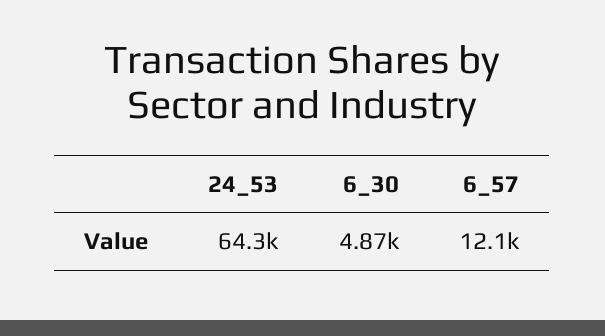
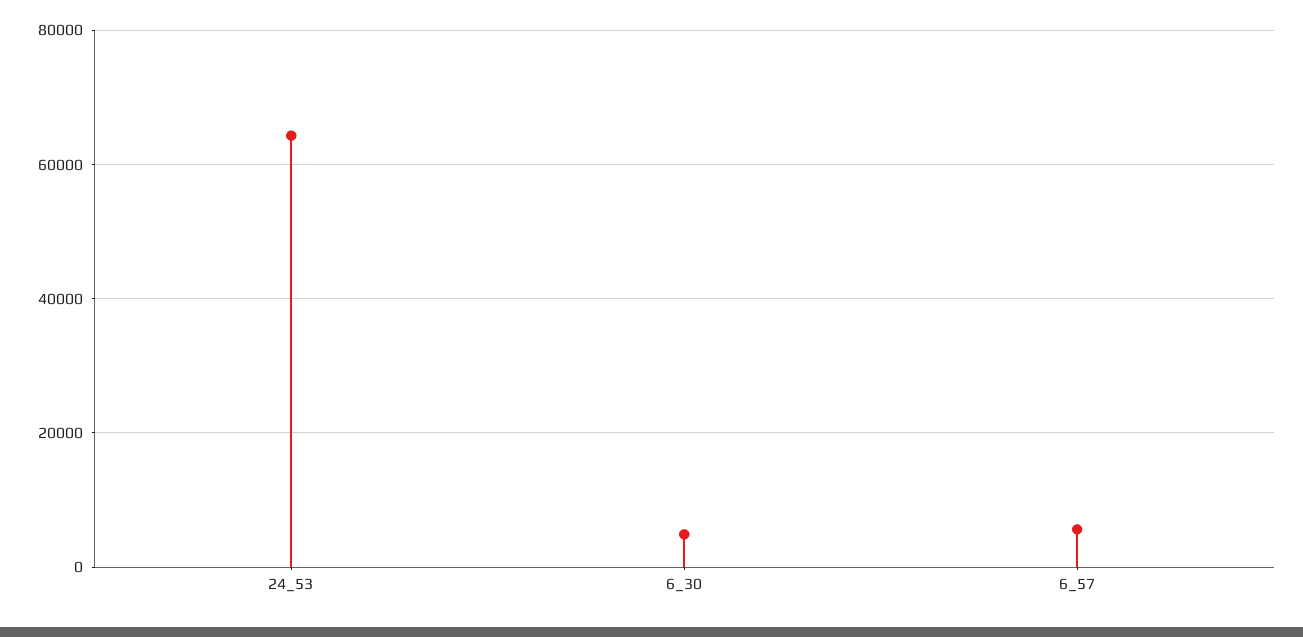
  {
    "24_53": 64300,
    "6_30": 4870,
-   "6_57": 12100
+   "6_57": 6000
  }

